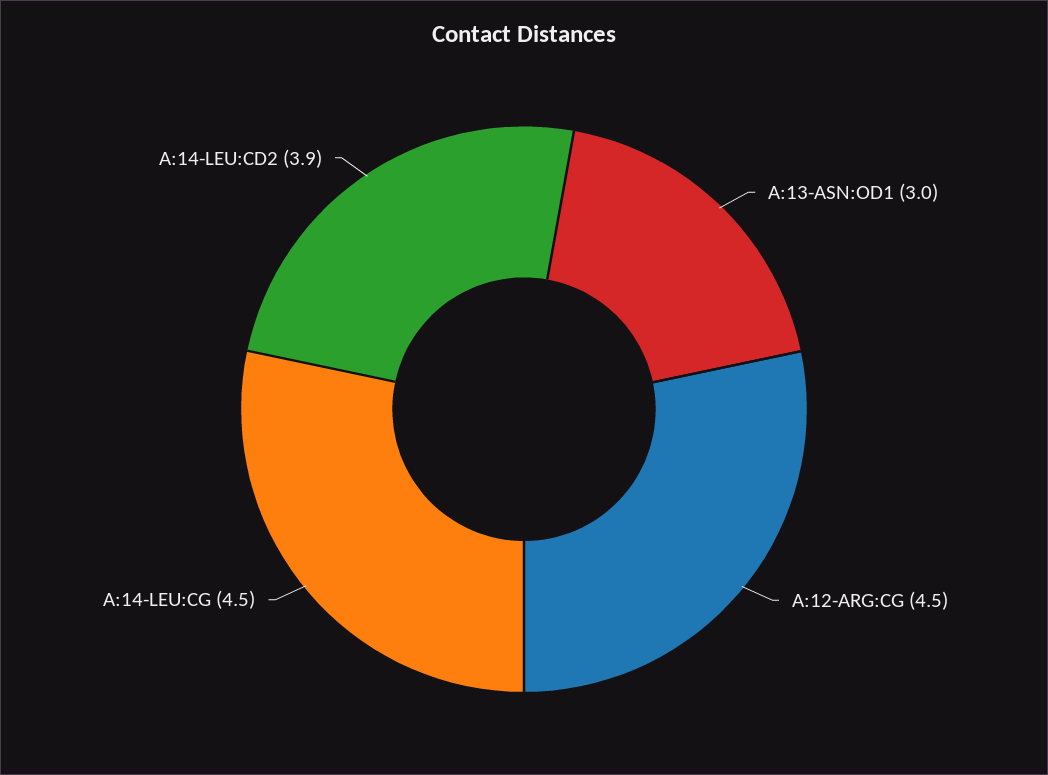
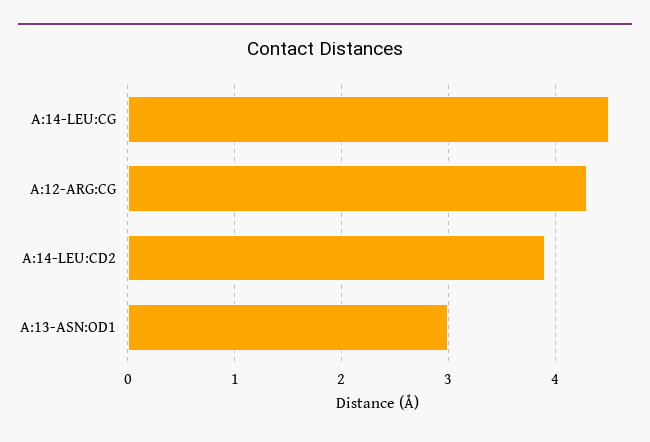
  {
    "A:13-ASN:OD1": 3,
-   "A:12-ARG:CG": 4.5,
+   "A:12-ARG:CG": 4.3,
    "A:14-LEU:CG": 4.5,
    "A:14-LEU:CD2": 3.9
  }

